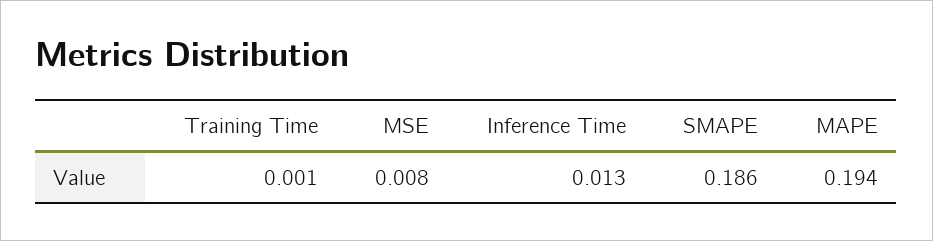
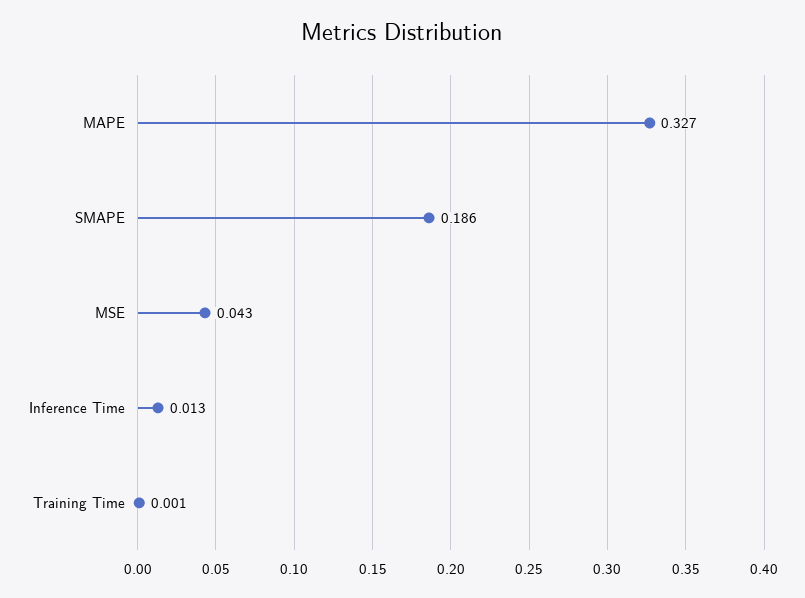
  {
    "Training Time": 0.001,
-   "MSE": 0.008,
+   "MSE": 0.043,
    "Inference Time": 0.013,
    "SMAPE": 0.186,
-   "MAPE": 0.194
+   "MAPE": 0.327
  }

